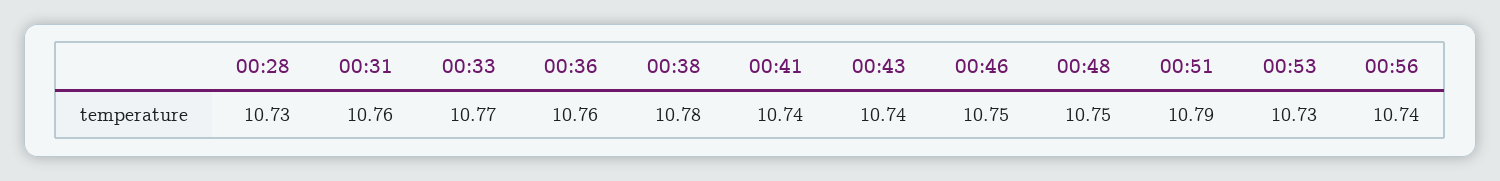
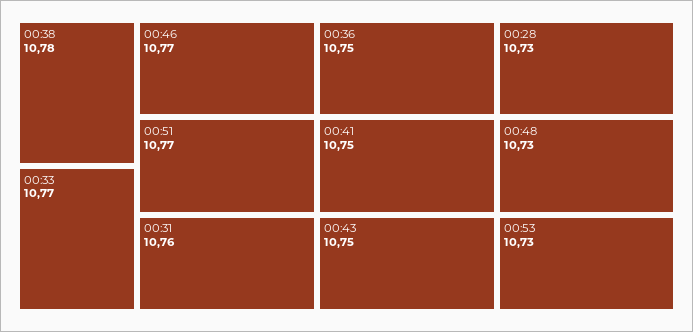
  {
    "00:28": 10.73,
    "00:31": 10.76,
    "00:33": 10.77,
-   "00:36": 10.76,
+   "00:36": 10.75,
    "00:38": 10.78,
-   "00:41": 10.74,
+   "00:41": 10.75,
-   "00:43": 10.74,
+   "00:43": 10.75,
-   "00:46": 10.75,
+   "00:46": 10.77,
-   "00:48": 10.75,
+   "00:48": 10.73,
-   "00:51": 10.79,
+   "00:51": 10.77,
-   "00:53": 10.73,
+   "00:53": 10.73
-   "00:56": 10.74
  }

